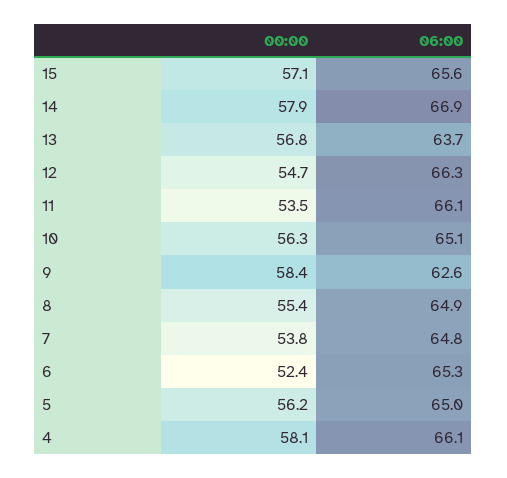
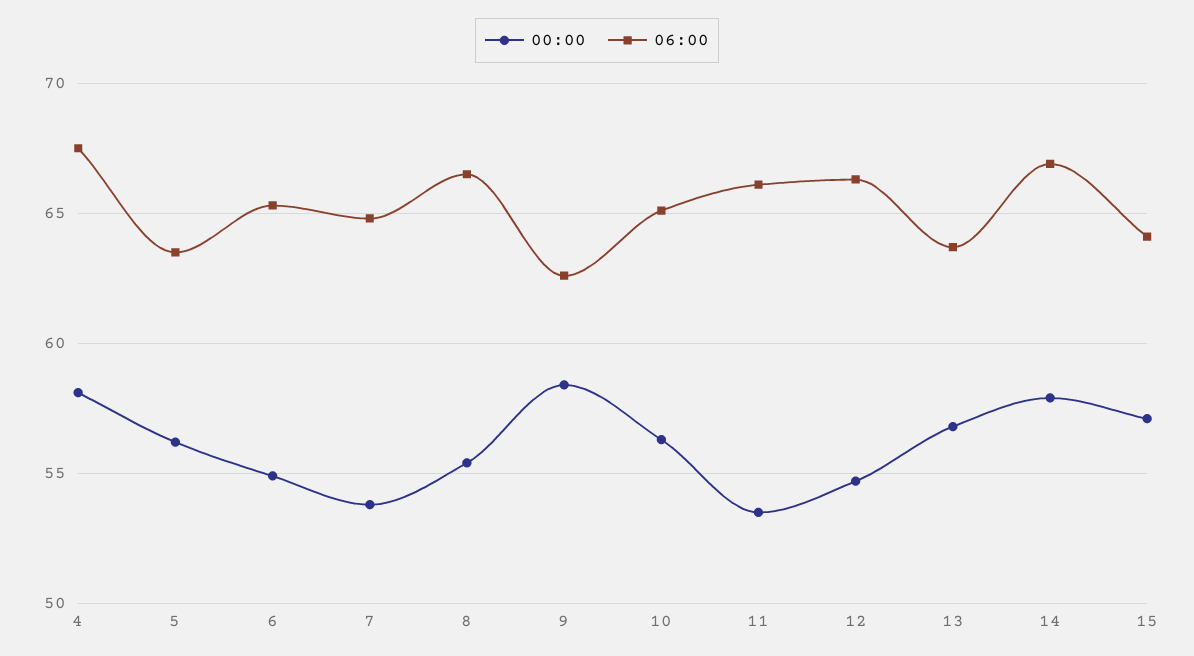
  {
    "00:00": {
      "15": 57.1,
      "14": 57.9,
      "13": 56.8,
      "12": 54.7,
      "11": 53.5,
      "10": 56.3,
      "9": 58.4,
      "8": 55.4,
      "7": 53.8,
-     "6": 52.4,
+     "6": 55,
      "5": 56.2,
      "4": 58.1
    },
    "06:00": {
-     "15": 65.6,
+     "15": 64,
      "14": 66.9,
      "13": 63.7,
      "12": 66.3,
      "11": 66.1,
      "10": 65.1,
      "9": 62.6,
-     "8": 64.9,
+     "8": 66.5,
      "7": 64.8,
      "6": 65.3,
-     "5": 65,
+     "5": 63.5,
-     "4": 66.1
+     "4": 67.5
    }
  }

